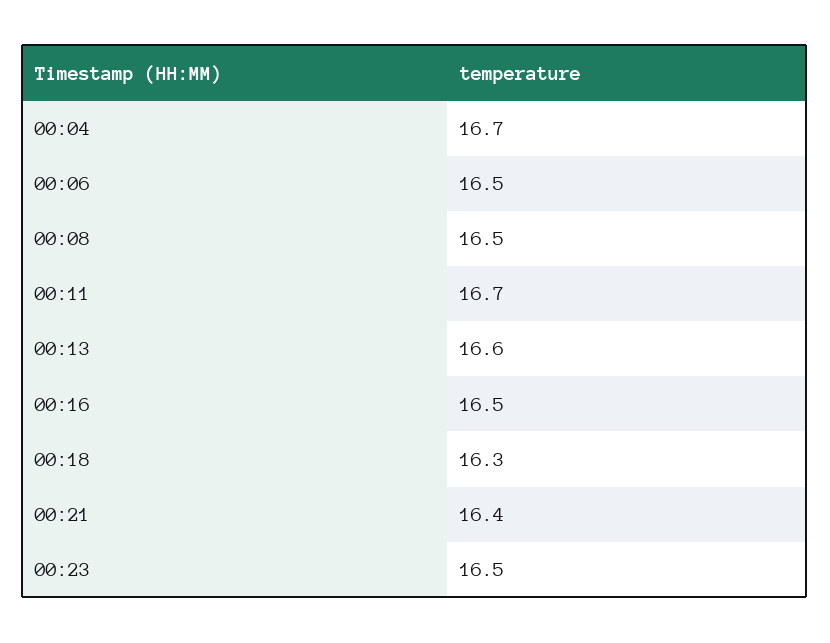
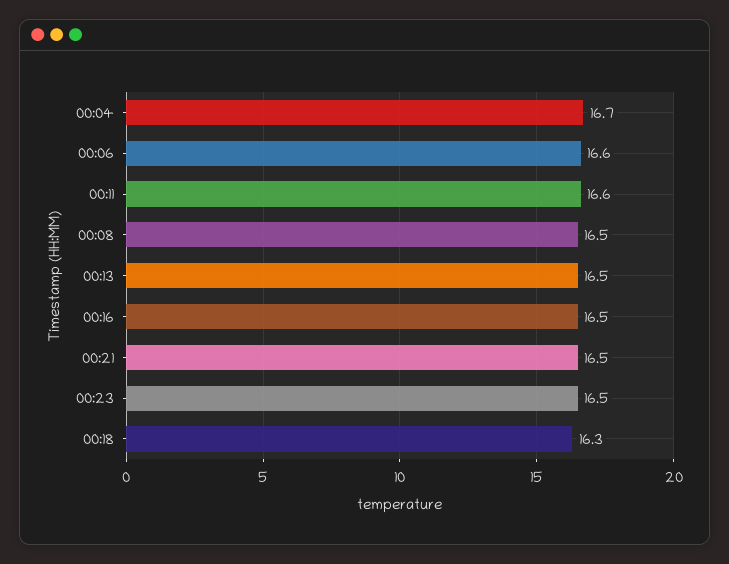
  {
    "00:04": 16.7,
-   "00:06": 16.5,
+   "00:06": 16.6,
    "00:08": 16.5,
-   "00:11": 16.7,
+   "00:11": 16.6,
-   "00:13": 16.6,
+   "00:13": 16.5,
    "00:16": 16.5,
    "00:18": 16.3,
-   "00:21": 16.4,
+   "00:21": 16.5,
    "00:23": 16.5
  }

